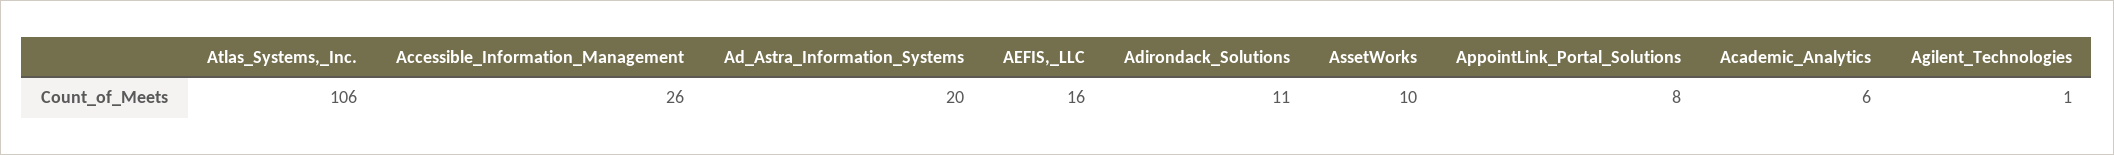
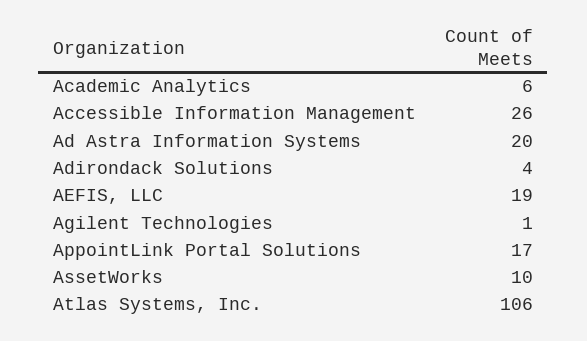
  {
    "Atlas_Systems,_Inc.": 106,
    "Accessible_Information_Management": 26,
    "Ad_Astra_Information_Systems": 20,
-   "AEFIS,_LLC": 16,
+   "AEFIS,_LLC": 19,
-   "Adirondack_Solutions": 11,
+   "Adirondack_Solutions": 4,
    "AssetWorks": 10,
-   "AppointLink_Portal_Solutions": 8,
+   "AppointLink_Portal_Solutions": 17,
    "Academic_Analytics": 6,
    "Agilent_Technologies": 1
  }

